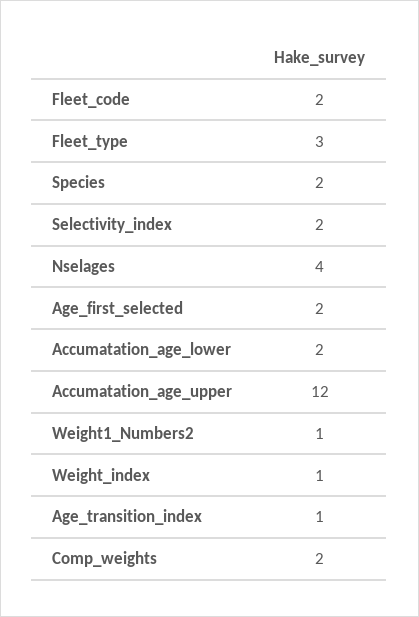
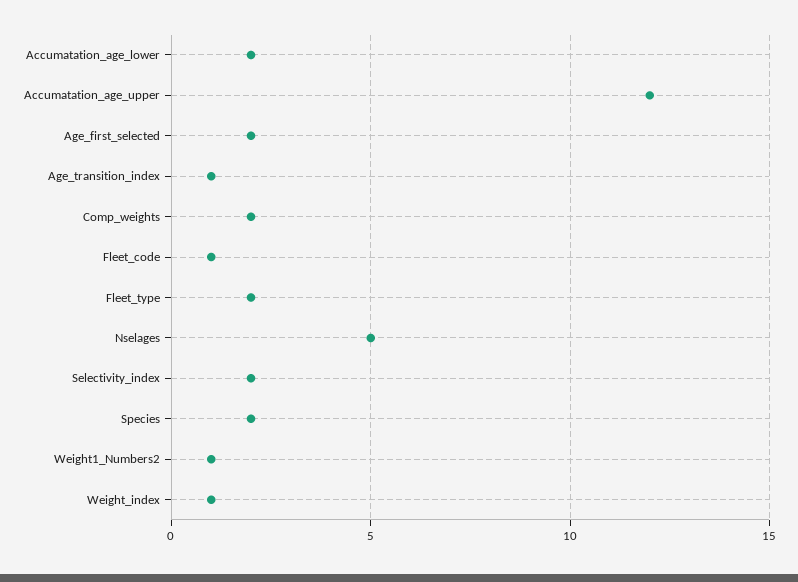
  {
-   "Fleet_code": 2,
+   "Fleet_code": 1,
-   "Fleet_type": 3,
+   "Fleet_type": 2,
    "Species": 2,
    "Selectivity_index": 2,
-   "Nselages": 4,
+   "Nselages": 5,
    "Age_first_selected": 2,
    "Accumatation_age_lower": 2,
    "Accumatation_age_upper": 12,
    "Weight1_Numbers2": 1,
    "Weight_index": 1,
    "Age_transition_index": 1,
    "Comp_weights": 2
  }

